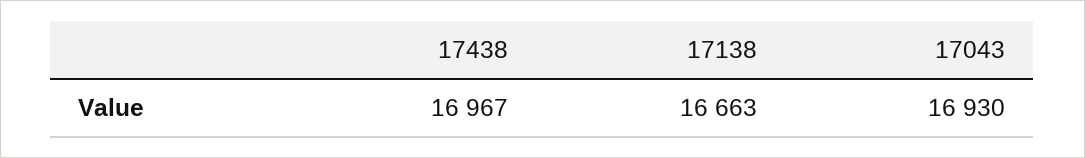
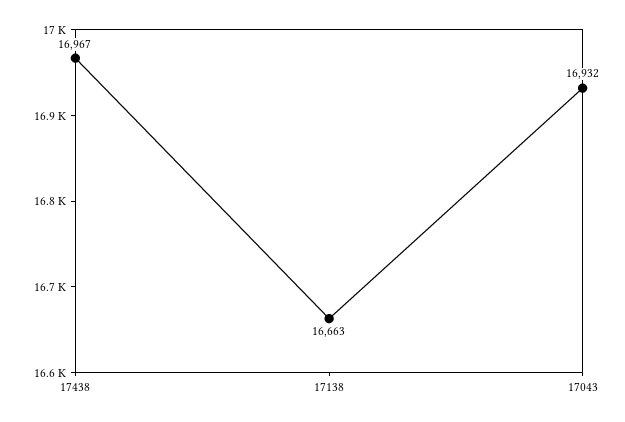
  {
    "17438": 16967,
    "17138": 16663,
-   "17043": 16930
+   "17043": 16932
  }

